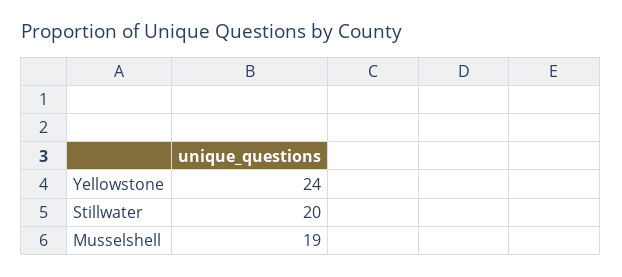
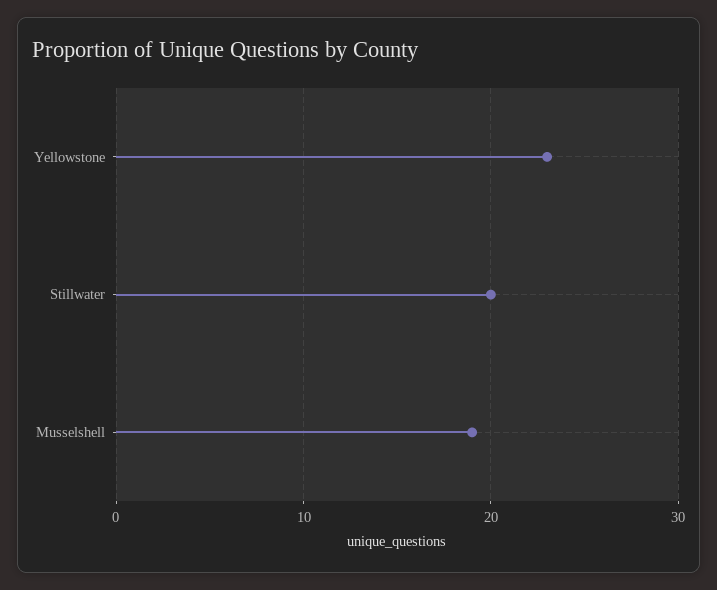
  {
-   "Yellowstone": 24,
+   "Yellowstone": 23,
    "Stillwater": 20,
    "Musselshell": 19
  }

